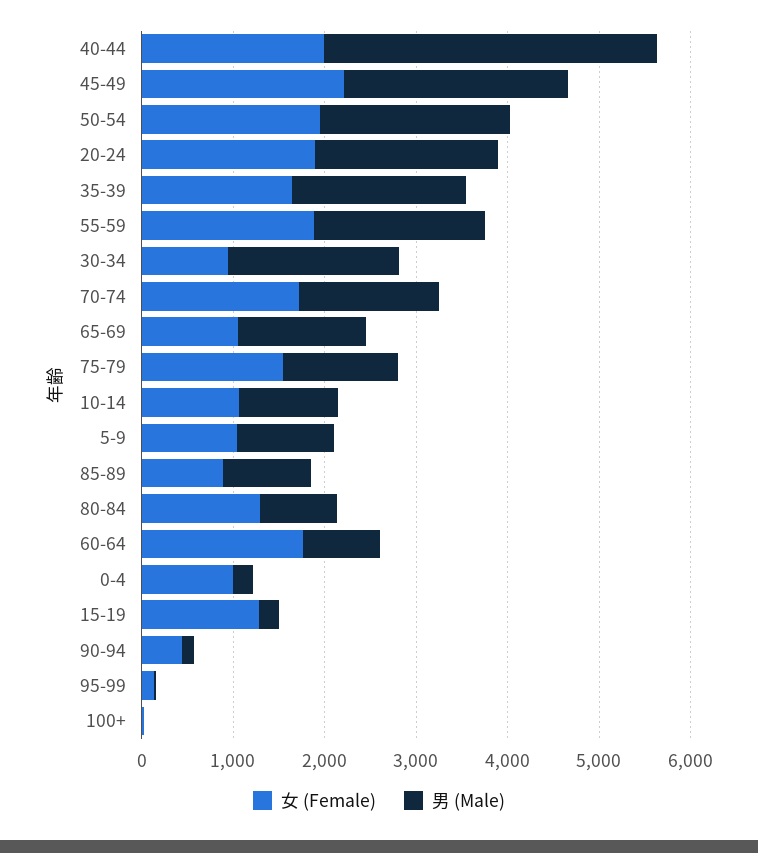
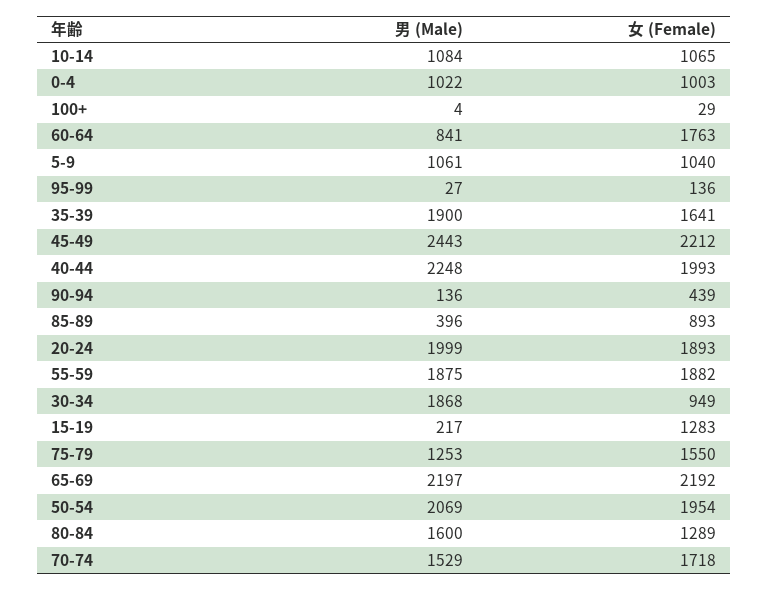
  {
    "女 (Female)": {
      "40-44": 1993,
      "45-49": 2212,
      "50-54": 1954,
      "20-24": 1893,
      "35-39": 1641,
      "55-59": 1882,
      "30-34": 949,
      "70-74": 1718,
-     "65-69": 1000,
+     "65-69": 2192,
      "75-79": 1550,
      "10-14": 1065,
      "5-9": 1040,
      "85-89": 893,
      "80-84": 1289,
      "60-64": 1763,
      "0-4": 1003,
      "15-19": 1283,
      "90-94": 439,
      "95-99": 136,
      "100+": 29
    },
    "男 (Male)": {
-     "40-44": 3600,
+     "40-44": 2248,
      "45-49": 2443,
      "50-54": 2069,
      "20-24": 1999,
      "35-39": 1900,
      "55-59": 1875,
      "30-34": 1868,
      "70-74": 1529,
-     "65-69": 1400,
+     "65-69": 2197,
      "75-79": 1253,
      "10-14": 1084,
      "5-9": 1061,
-     "85-89": 1000,
+     "85-89": 396,
-     "80-84": 800,
+     "80-84": 1600,
      "60-64": 841,
-     "0-4": 200,
+     "0-4": 1022,
      "15-19": 217,
      "90-94": 136,
      "95-99": 27,
      "100+": 4
    }
  }

